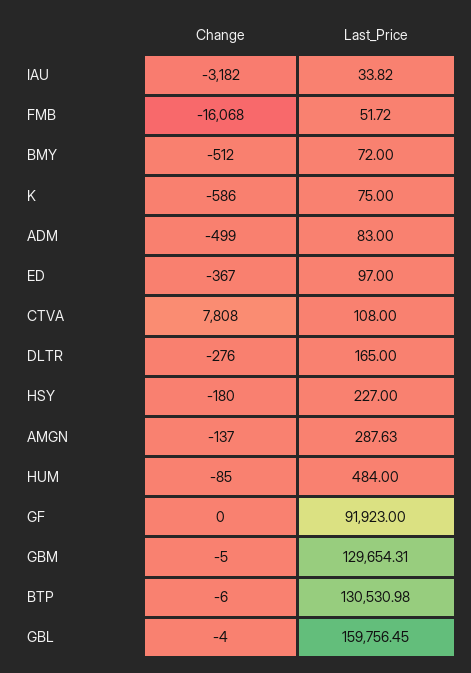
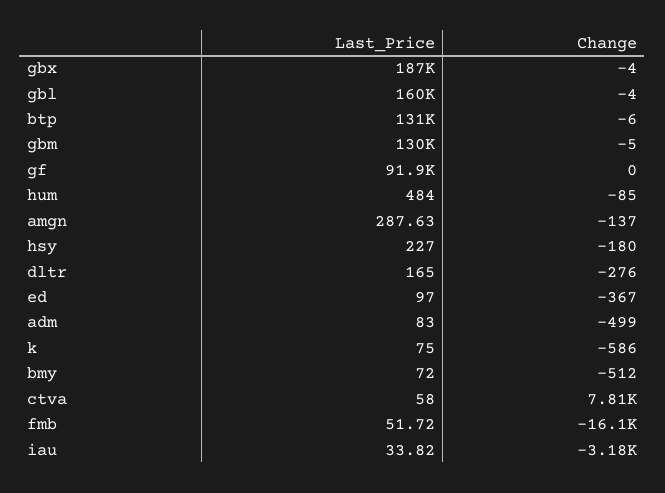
  {
    "Change": {
      "IAU": -3182,
      "FMB": -16068,
      "BMY": -512,
      "K": -586,
      "ADM": -499,
      "ED": -367,
      "CTVA": 7808,
      "DLTR": -276,
      "HSY": -180,
      "AMGN": -137,
      "HUM": -85,
      "GF": 0,
      "GBM": -5,
      "BTP": -6,
-     "GBL": -4
+     "GBL": -4,
+     "gbx": -4
    },
    "Last_Price": {
      "IAU": 33.82,
      "FMB": 51.72,
      "BMY": 72,
      "K": 75,
      "ADM": 83,
      "ED": 97,
-     "CTVA": 108,
+     "CTVA": 58,
      "DLTR": 165,
      "HSY": 227,
      "AMGN": 287.63,
      "HUM": 484,
      "GF": 91923,
      "GBM": 129654.31,
      "BTP": 130530.98,
-     "GBL": 159756.45
+     "GBL": 159756.45,
+     "gbx": 187000
    }
  }

